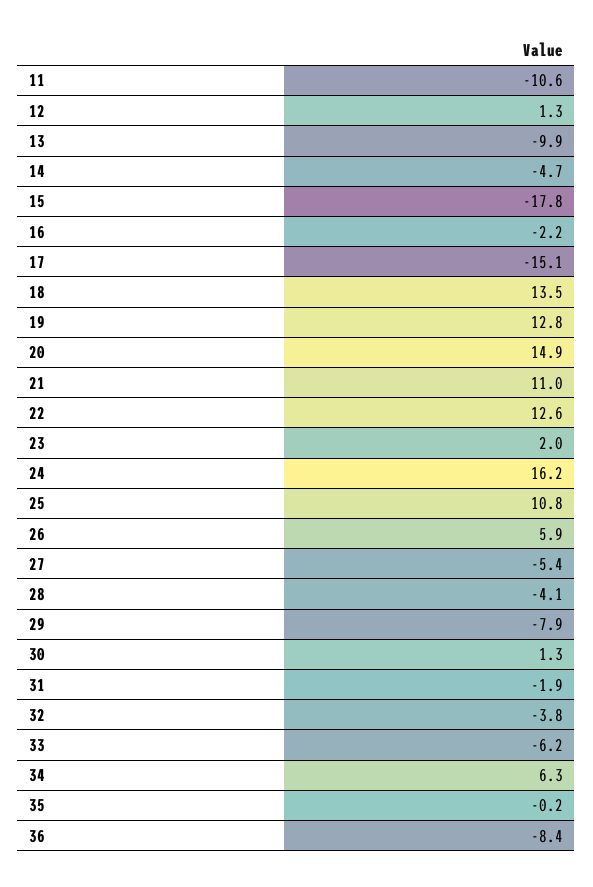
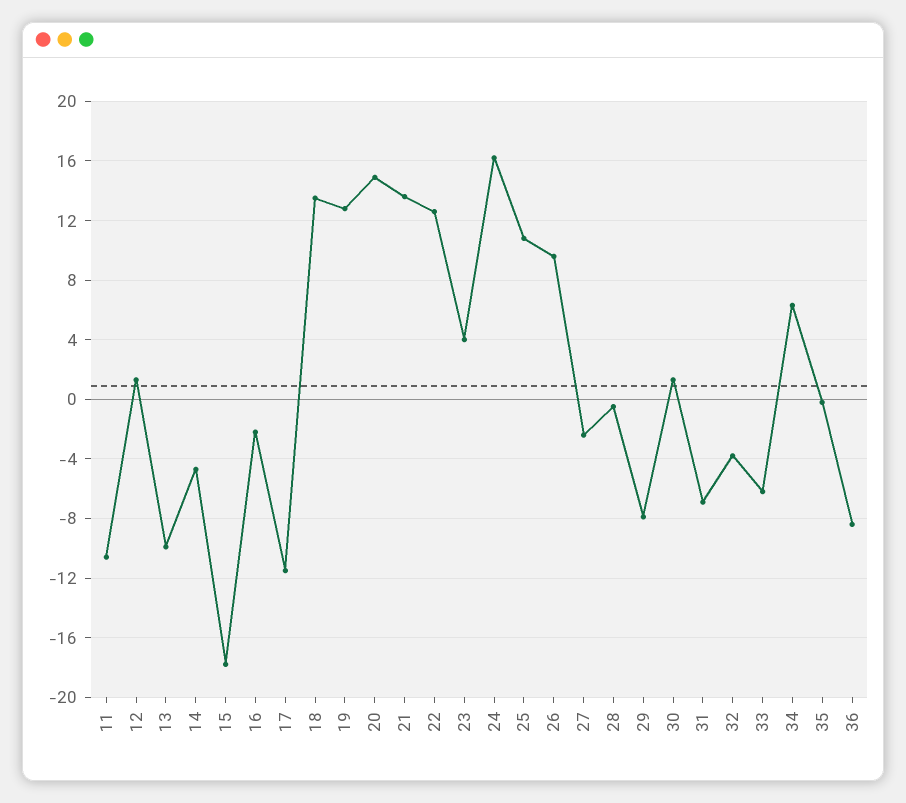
  {
    "11": -10.6,
    "12": 1.3,
    "13": -9.9,
    "14": -4.7,
    "15": -17.8,
    "16": -2.2,
-   "17": -15.1,
+   "17": -11.5,
    "18": 13.5,
    "19": 12.8,
    "20": 14.9,
-   "21": 11,
+   "21": 13.5,
    "22": 12.6,
-   "23": 2,
+   "23": 4,
    "24": 16.2,
    "25": 10.8,
-   "26": 5.9,
+   "26": 9.5,
-   "27": -5.4,
+   "27": -2.5,
-   "28": -4.1,
+   "28": -0.5,
    "29": -7.9,
    "30": 1.3,
-   "31": -1.9,
+   "31": -7,
    "32": -3.8,
    "33": -6.2,
    "34": 6.3,
    "35": -0.2,
    "36": -8.4
  }

